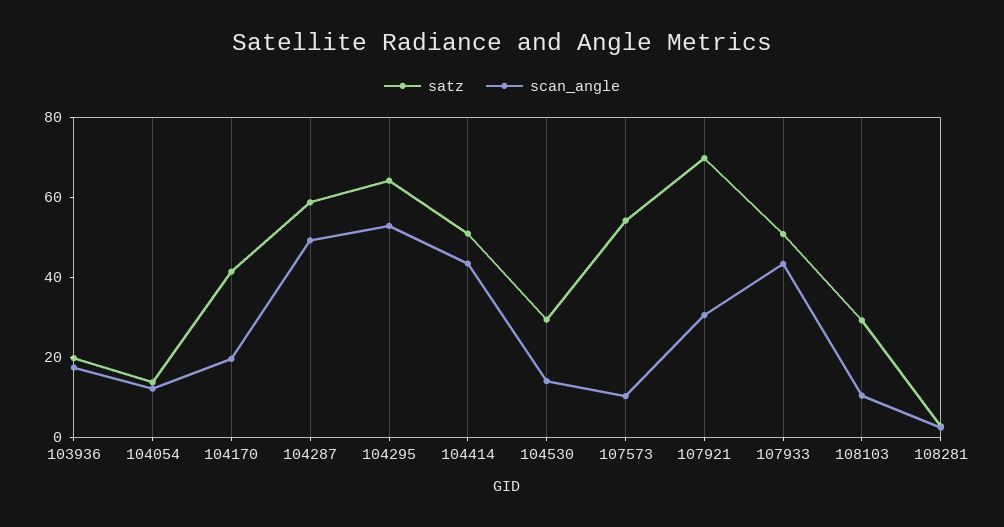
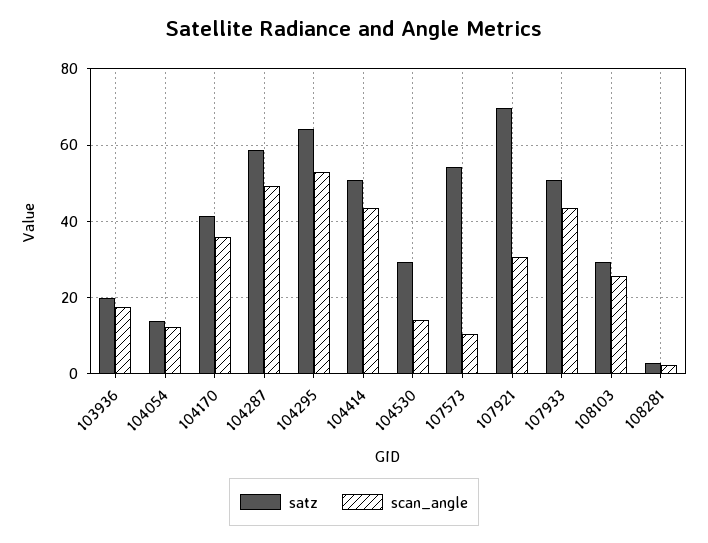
  {
    "satz": {
      "103936": 20,
      "104054": 14,
      "104170": 42,
      "104287": 58,
      "104295": 64,
      "104414": 50,
      "104530": 30,
      "107573": 54,
      "107921": 70,
      "107933": 50,
      "108103": 30,
      "108281": 2
    },
    "scan_angle": {
      "103936": 18,
      "104054": 12,
-     "104170": 20,
+     "104170": 36,
      "104287": 50,
      "104295": 52,
      "104414": 44,
      "104530": 14,
      "107573": 10,
      "107921": 30,
      "107933": 44,
-     "108103": 10,
+     "108103": 26,
      "108281": 2
    }
  }

